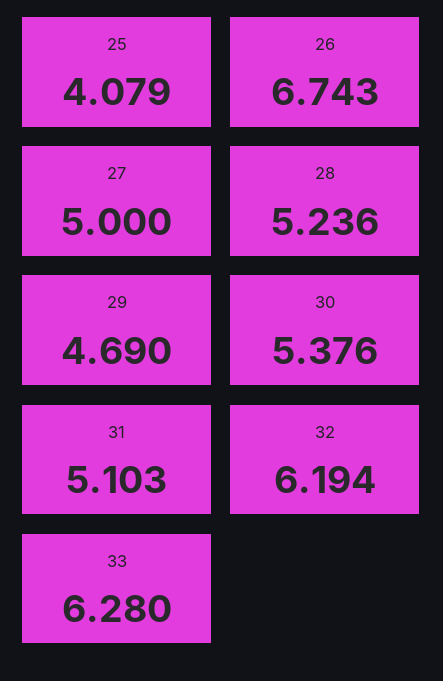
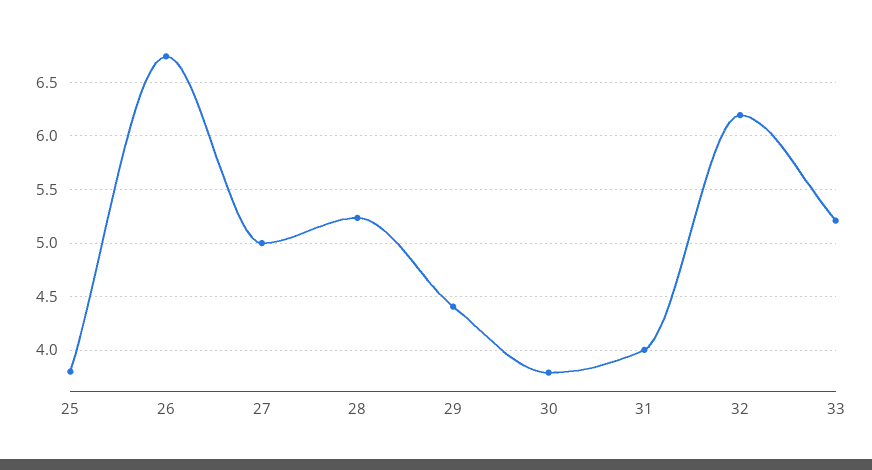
  {
-   "25": 4.079,
+   "25": 3.8,
    "26": 6.743,
    "27": 5,
    "28": 5.236,
-   "29": 4.69,
+   "29": 4.4,
-   "30": 5.376,
+   "30": 3.8,
-   "31": 5.103,
+   "31": 4,
    "32": 6.194,
-   "33": 6.28
+   "33": 5.2
  }

